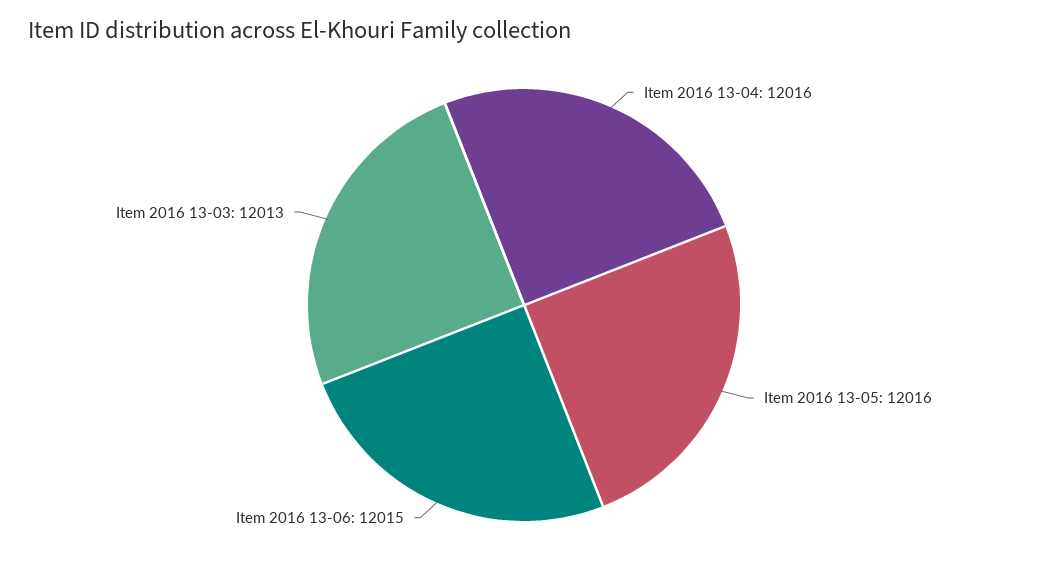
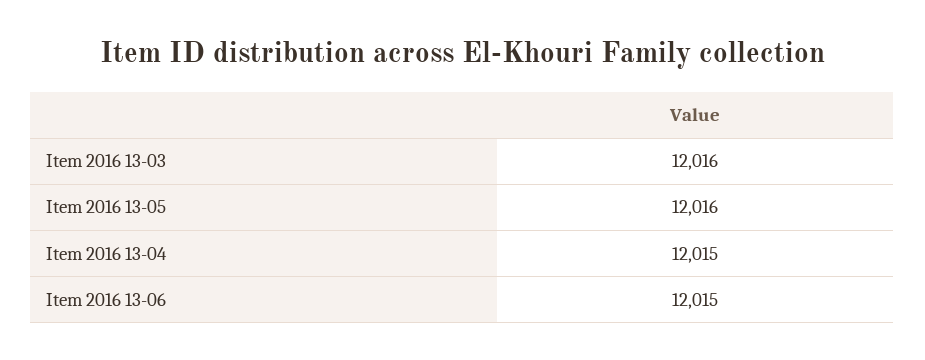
  {
-   "Item 2016 13-04": 12016,
+   "Item 2016 13-04": 12015,
    "Item 2016 13-05": 12016,
    "Item 2016 13-06": 12015,
-   "Item 2016 13-03": 12013
+   "Item 2016 13-03": 12016
  }

